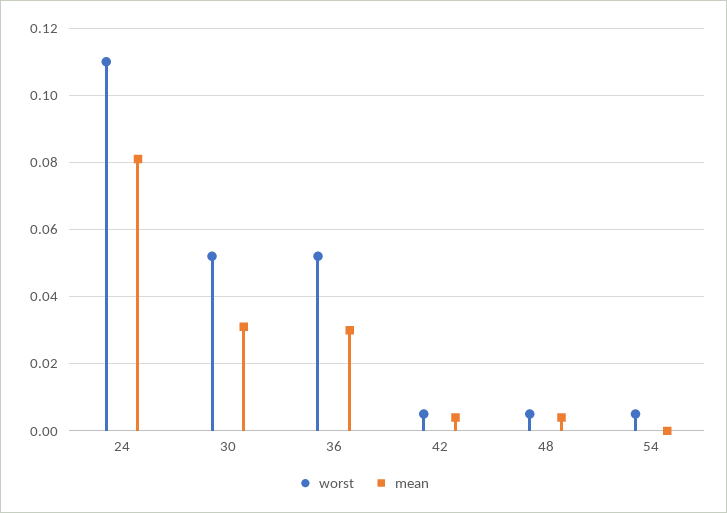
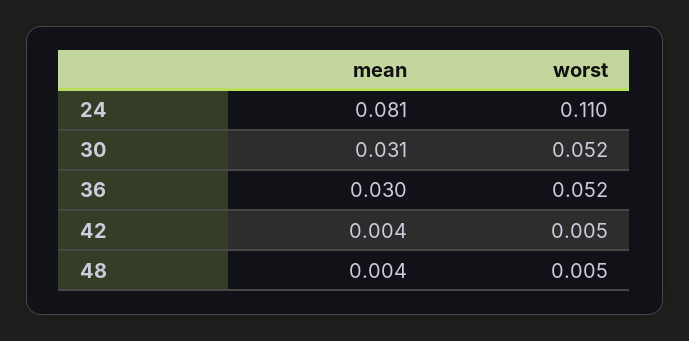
  {
    "worst": {
      "24": 0.11,
      "30": 0.052,
      "36": 0.052,
      "42": 0.005,
-     "48": 0.005,
+     "48": 0.005
-     "54": 0.005
    },
    "mean": {
      "24": 0.081,
      "30": 0.031,
      "36": 0.03,
      "42": 0.004,
-     "48": 0.004,
+     "48": 0.004
-     "54": 0
    }
  }

